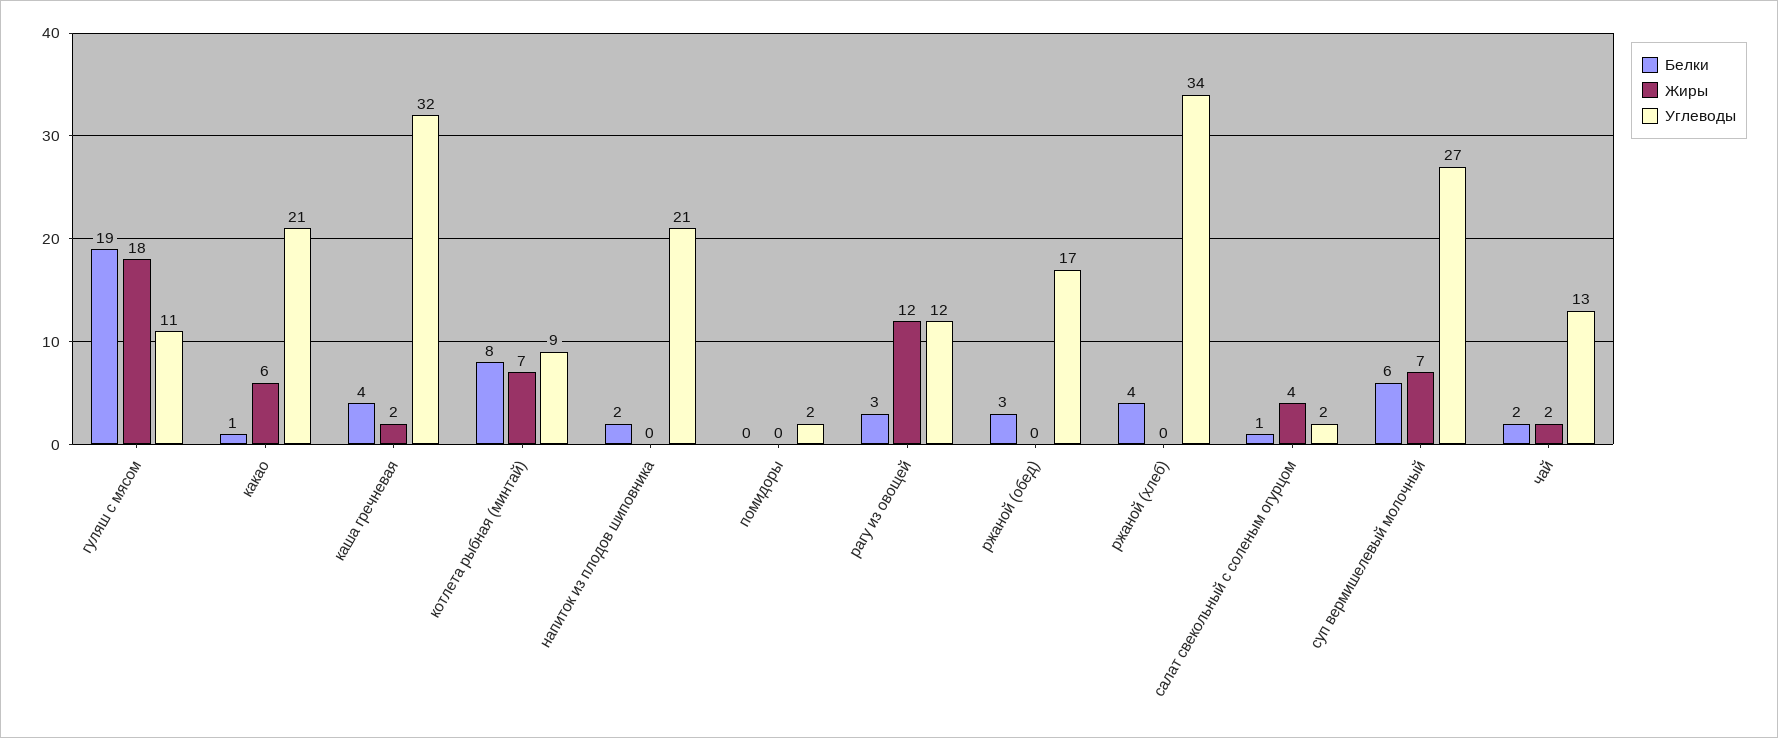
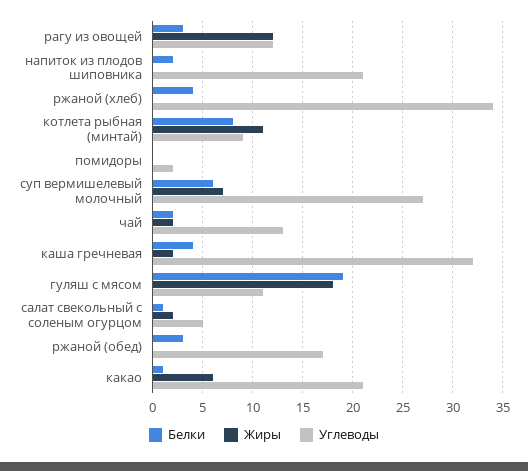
  {
    "Белки": {
      "гуляш с мясом": 19,
      "какао": 1,
      "каша гречневая": 4,
      "котлета рыбная (минтай)": 8,
      "напиток из плодов шиповника": 2,
      "помидоры": 0,
      "рагу из овощей": 3,
      "ржаной (обед)": 3,
      "ржаной (хлеб)": 4,
      "салат свекольный с соленым огурцом": 1,
      "суп вермишелевый молочный": 6,
      "чай": 2
    },
    "Жиры": {
      "гуляш с мясом": 18,
      "какао": 6,
      "каша гречневая": 2,
-     "котлета рыбная (минтай)": 7,
+     "котлета рыбная (минтай)": 11,
      "напиток из плодов шиповника": 0,
      "помидоры": 0,
      "рагу из овощей": 12,
      "ржаной (обед)": 0,
      "ржаной (хлеб)": 0,
-     "салат свекольный с соленым огурцом": 4,
+     "салат свекольный с соленым огурцом": 2,
      "суп вермишелевый молочный": 7,
      "чай": 2
    },
    "Углеводы": {
      "гуляш с мясом": 11,
      "какао": 21,
      "каша гречневая": 32,
      "котлета рыбная (минтай)": 9,
      "напиток из плодов шиповника": 21,
      "помидоры": 2,
      "рагу из овощей": 12,
      "ржаной (обед)": 17,
      "ржаной (хлеб)": 34,
-     "салат свекольный с соленым огурцом": 2,
+     "салат свекольный с соленым огурцом": 5,
      "суп вермишелевый молочный": 27,
      "чай": 13
    }
  }

